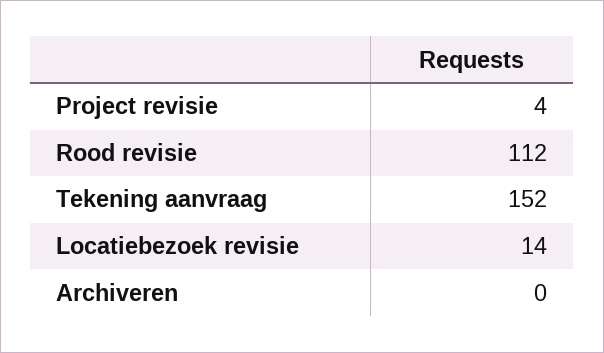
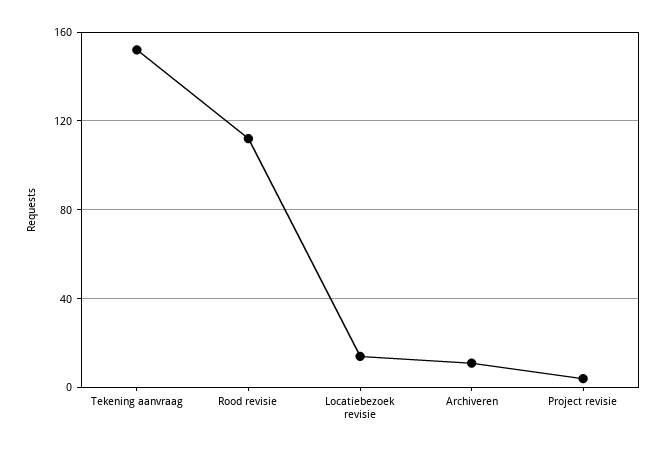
  {
    "Project revisie": 4,
    "Rood revisie": 112,
    "Tekening aanvraag": 152,
    "Locatiebezoek revisie": 14,
-   "Archiveren": 0
+   "Archiveren": 10
  }

